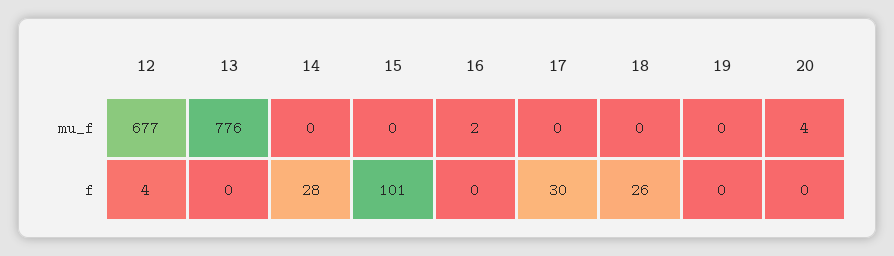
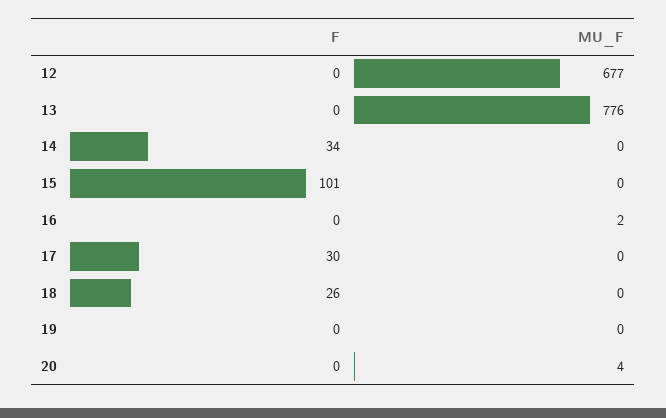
  {
    "12": {
      "mu_f": 677,
-     "f": 4
+     "f": 0
    },
    "13": {
      "mu_f": 776,
      "f": 0
    },
    "14": {
      "mu_f": 0,
-     "f": 28
+     "f": 34
    },
    "15": {
      "mu_f": 0,
      "f": 101
    },
    "16": {
      "mu_f": 2,
      "f": 0
    },
    "17": {
      "mu_f": 0,
      "f": 30
    },
    "18": {
      "mu_f": 0,
      "f": 26
    },
    "19": {
      "mu_f": 0,
      "f": 0
    },
    "20": {
      "mu_f": 4,
      "f": 0
    }
  }

